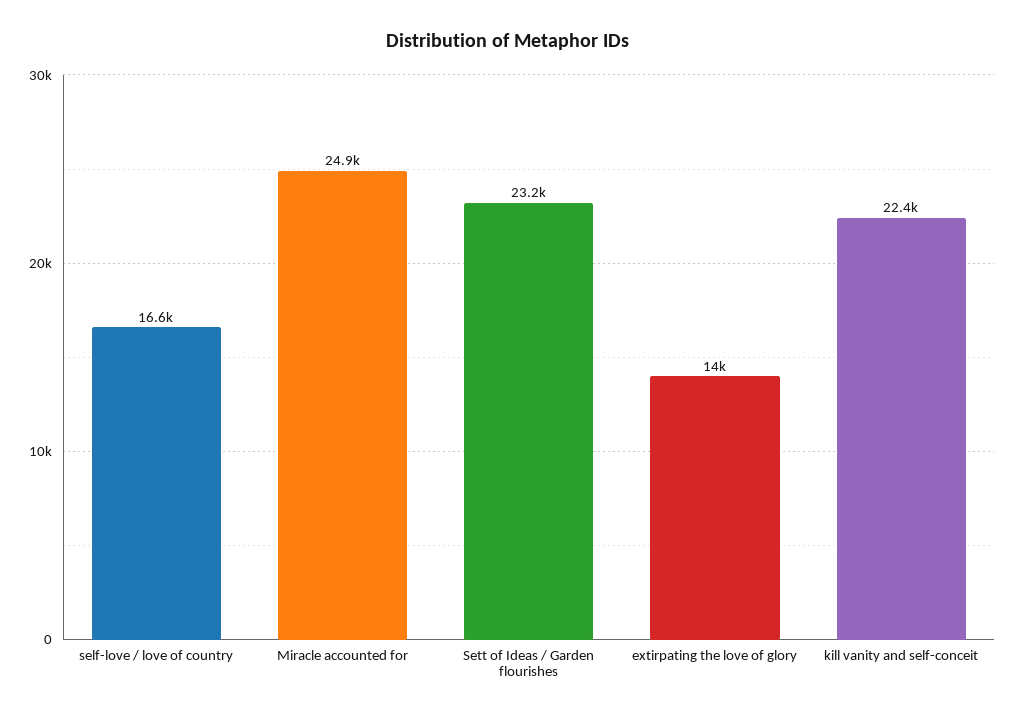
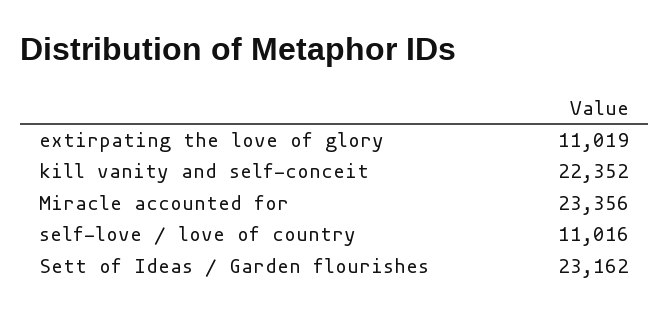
  {
-   "self-love / love of country": 16600,
+   "self-love / love of country": 11016,
-   "Miracle accounted for": 24900,
+   "Miracle accounted for": 23356,
    "Sett of Ideas / Garden flourishes": 23162,
-   "extirpating the love of glory": 14000,
+   "extirpating the love of glory": 11019,
    "kill vanity and self-conceit": 22352
  }

